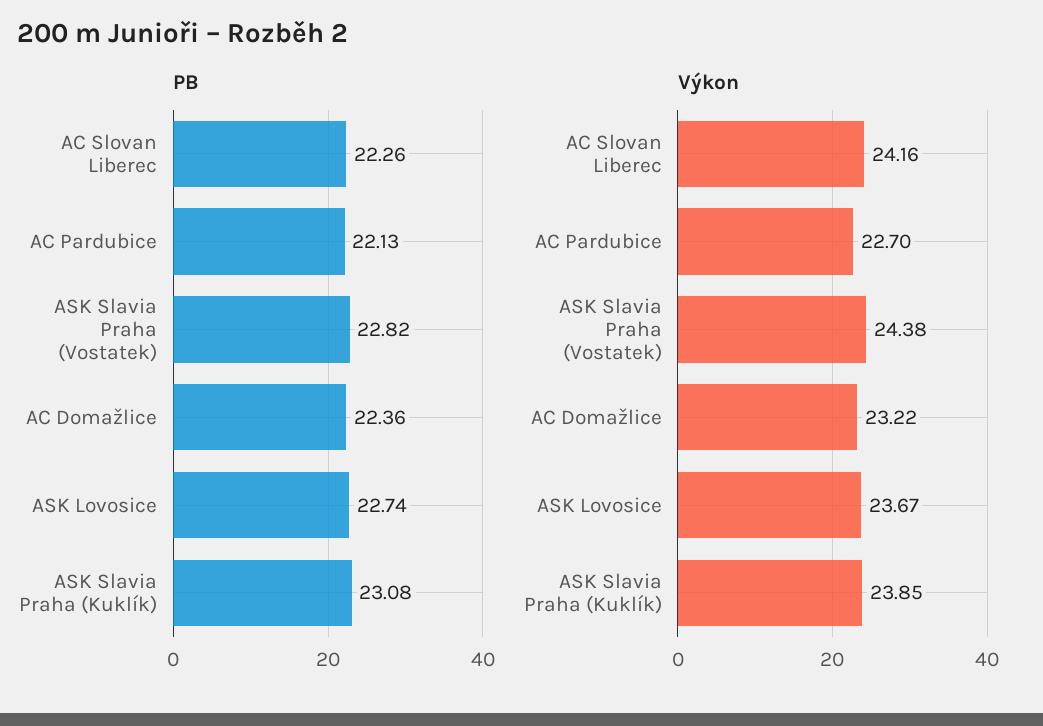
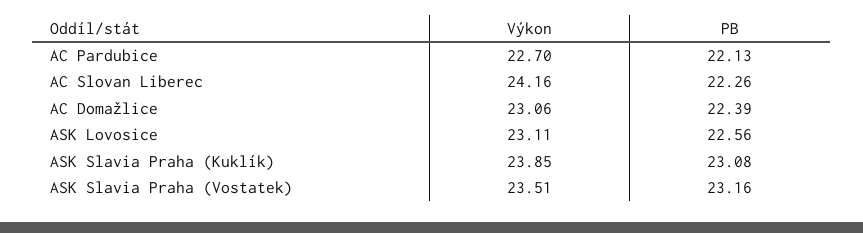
  {
    "PB": {
      "AC Slovan Liberec": 22.26,
      "AC Pardubice": 22.13,
-     "ASK Slavia Praha (Vostatek)": 22.82,
+     "ASK Slavia Praha (Vostatek)": 23.16,
-     "AC Domažlice": 22.36,
+     "AC Domažlice": 22.39,
-     "ASK Lovosice": 22.74,
+     "ASK Lovosice": 22.56,
      "ASK Slavia Praha (Kuklík)": 23.08
    },
    "Výkon": {
      "AC Slovan Liberec": 24.16,
      "AC Pardubice": 22.7,
-     "ASK Slavia Praha (Vostatek)": 24.38,
+     "ASK Slavia Praha (Vostatek)": 23.51,
-     "AC Domažlice": 23.22,
+     "AC Domažlice": 23.06,
-     "ASK Lovosice": 23.67,
+     "ASK Lovosice": 23.11,
      "ASK Slavia Praha (Kuklík)": 23.85
    }
  }

